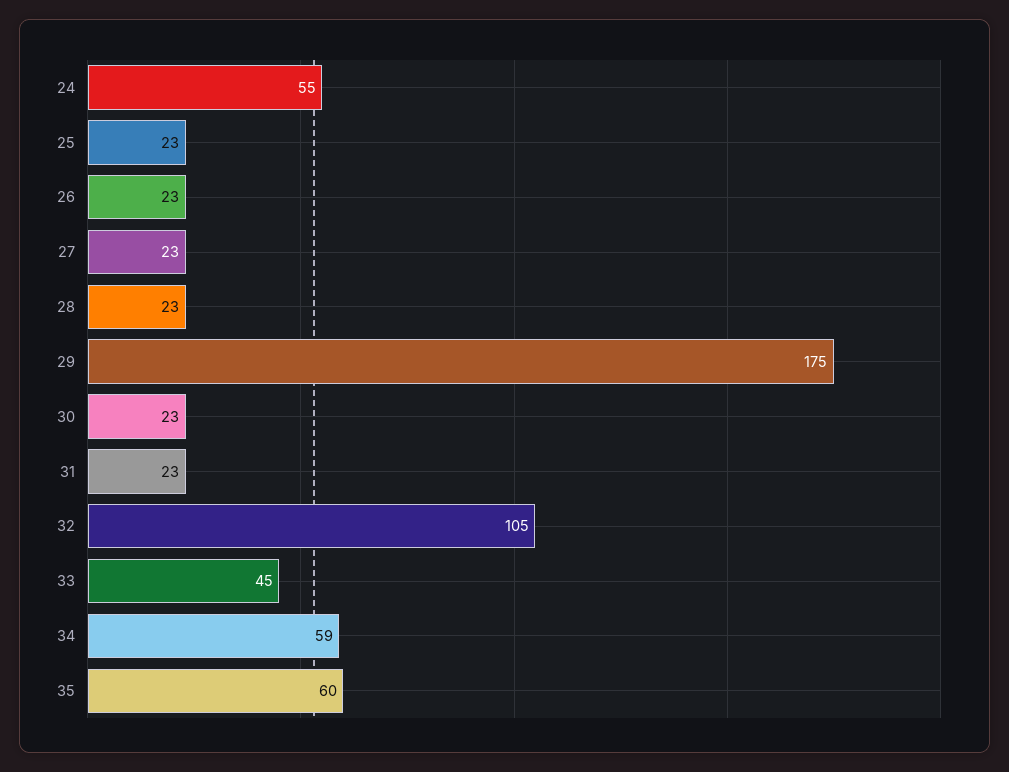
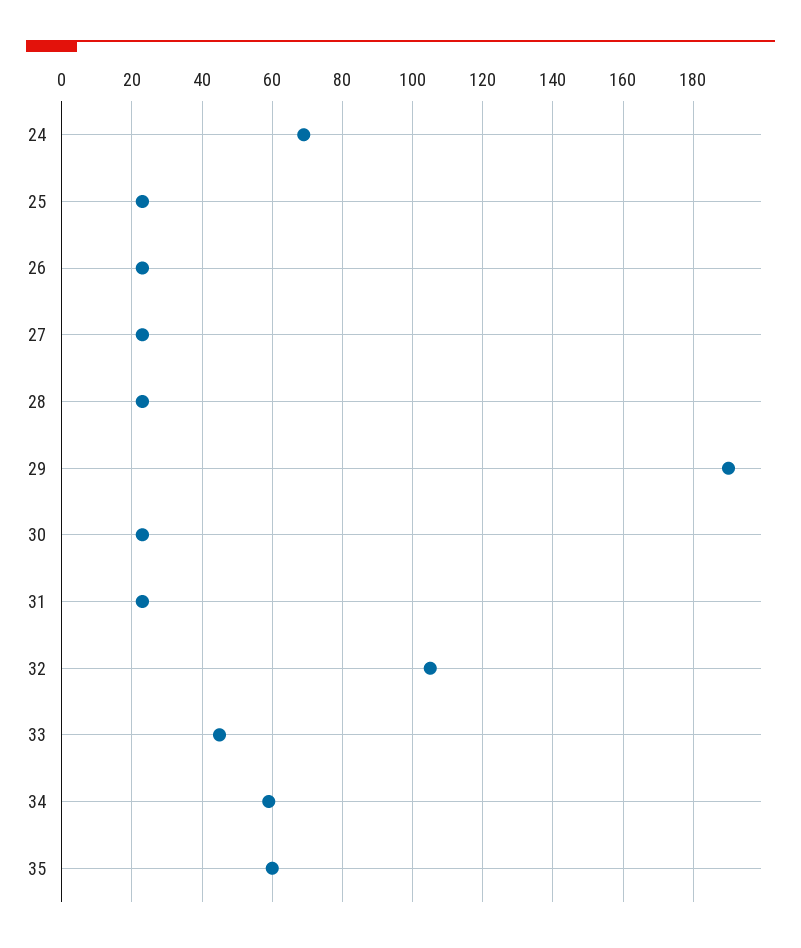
  {
-   "24": 55,
+   "24": 70,
    "25": 23,
    "26": 23,
    "27": 23,
    "28": 23,
-   "29": 175,
+   "29": 190,
    "30": 23,
    "31": 23,
    "32": 105,
    "33": 45,
    "34": 59,
    "35": 60
  }

